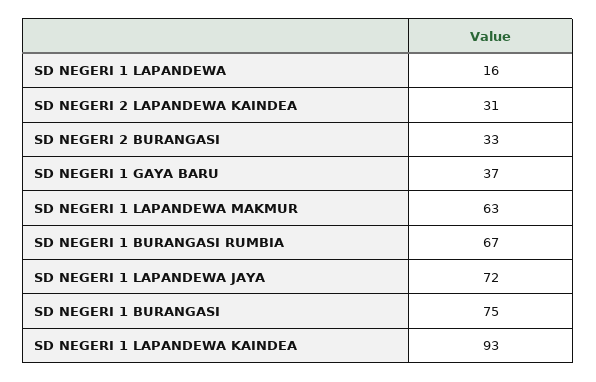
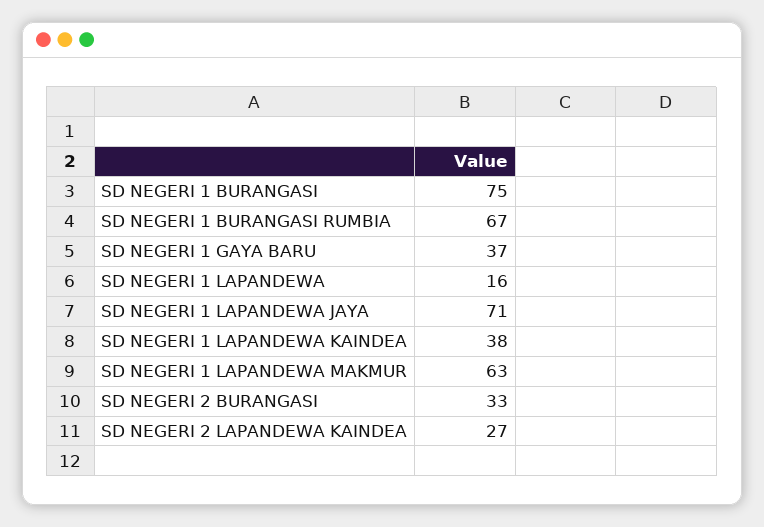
  {
    "SD NEGERI 1 LAPANDEWA": 16,
-   "SD NEGERI 2 LAPANDEWA KAINDEA": 31,
+   "SD NEGERI 2 LAPANDEWA KAINDEA": 27,
    "SD NEGERI 2 BURANGASI": 33,
    "SD NEGERI 1 GAYA BARU": 37,
    "SD NEGERI 1 LAPANDEWA MAKMUR": 63,
    "SD NEGERI 1 BURANGASI RUMBIA": 67,
-   "SD NEGERI 1 LAPANDEWA JAYA": 72,
+   "SD NEGERI 1 LAPANDEWA JAYA": 71,
    "SD NEGERI 1 BURANGASI": 75,
-   "SD NEGERI 1 LAPANDEWA KAINDEA": 93
+   "SD NEGERI 1 LAPANDEWA KAINDEA": 38
  }

